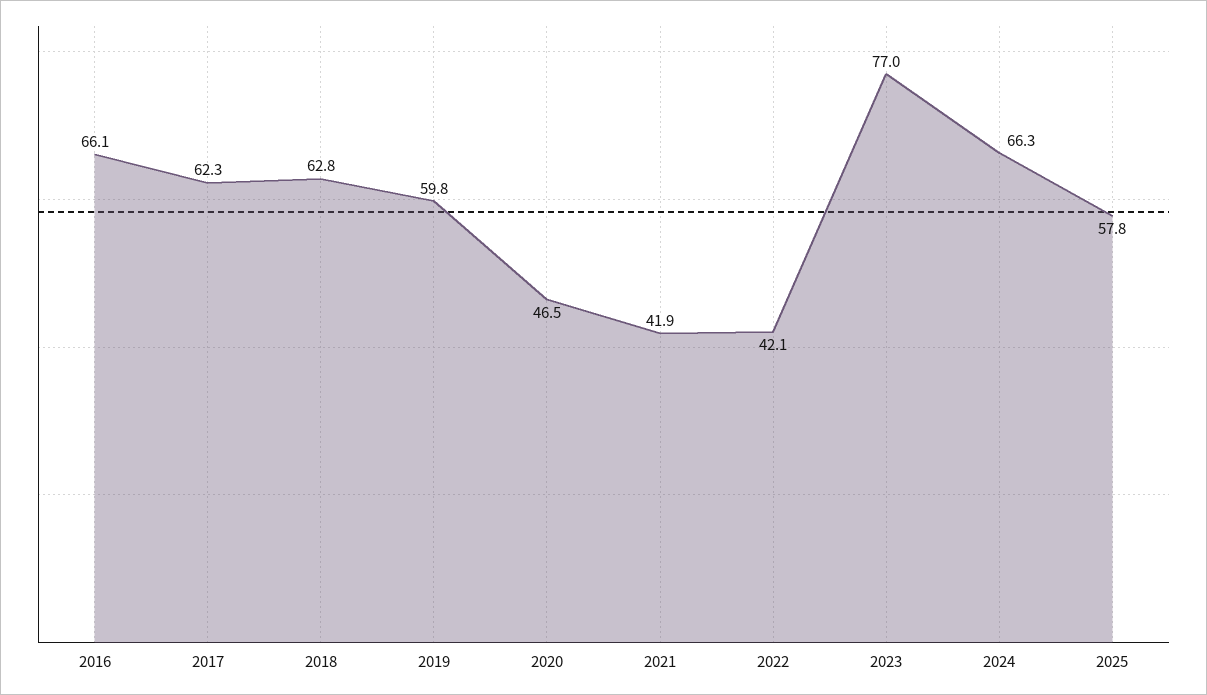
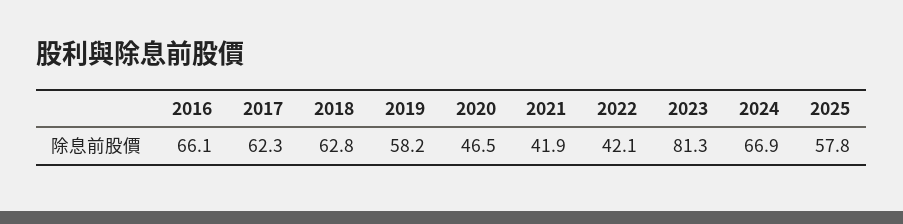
  {
    "2016": 66.1,
    "2017": 62.3,
    "2018": 62.8,
-   "2019": 59.8,
+   "2019": 58.2,
    "2020": 46.5,
    "2021": 41.9,
    "2022": 42.1,
-   "2023": 77,
+   "2023": 81.3,
-   "2024": 66.3,
+   "2024": 66.9,
    "2025": 57.8
  }

